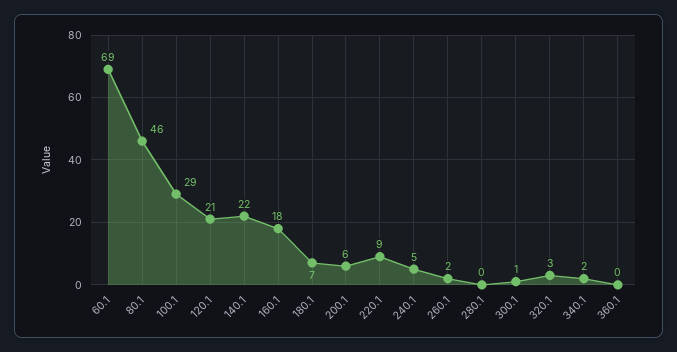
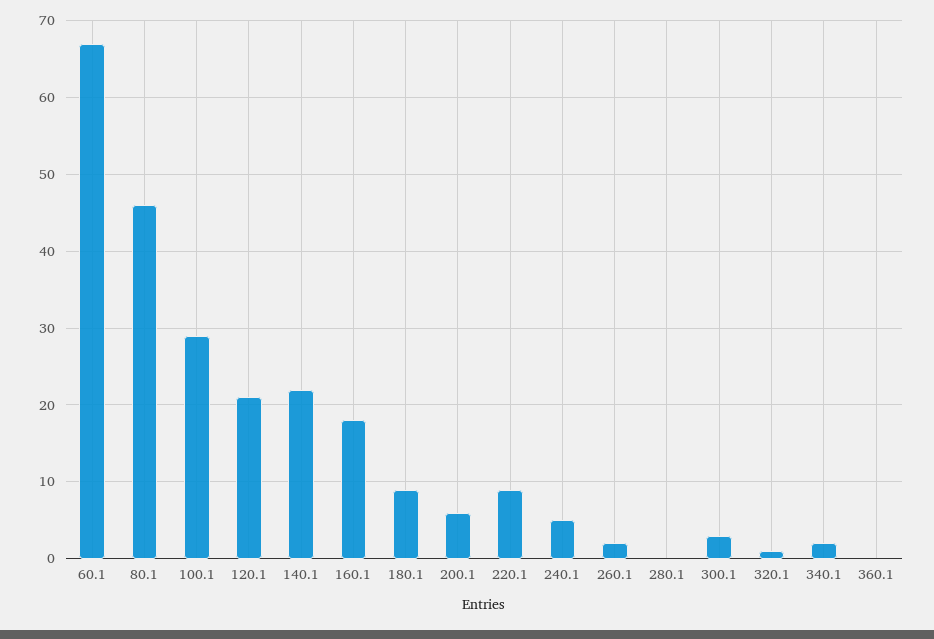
  {
-   "60.1": 69,
+   "60.1": 67,
    "80.1": 46,
    "100.1": 29,
    "120.1": 21,
    "140.1": 22,
    "160.1": 18,
-   "180.1": 7,
+   "180.1": 9,
    "200.1": 6,
    "220.1": 9,
    "240.1": 5,
    "260.1": 2,
    "280.1": 0,
-   "300.1": 1,
+   "300.1": 3,
-   "320.1": 3,
+   "320.1": 1,
    "340.1": 2,
    "360.1": 0
  }

